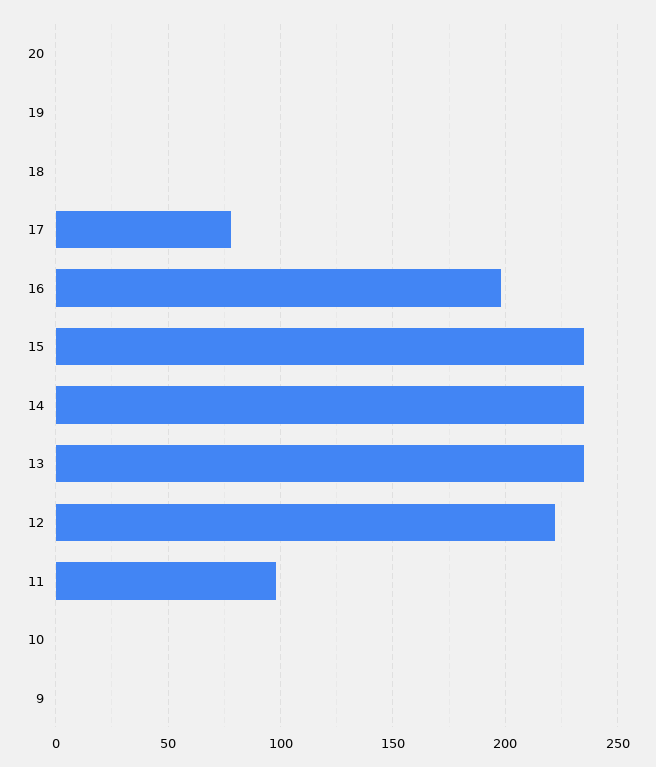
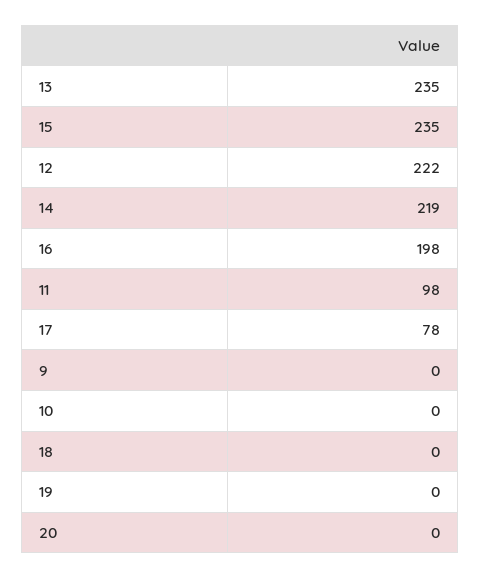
  {
    "20": 0,
    "19": 0,
    "18": 0,
    "17": 78,
    "16": 198,
    "15": 235,
-   "14": 235,
+   "14": 219,
    "13": 235,
    "12": 222,
    "11": 98,
    "10": 0,
    "9": 0
  }

